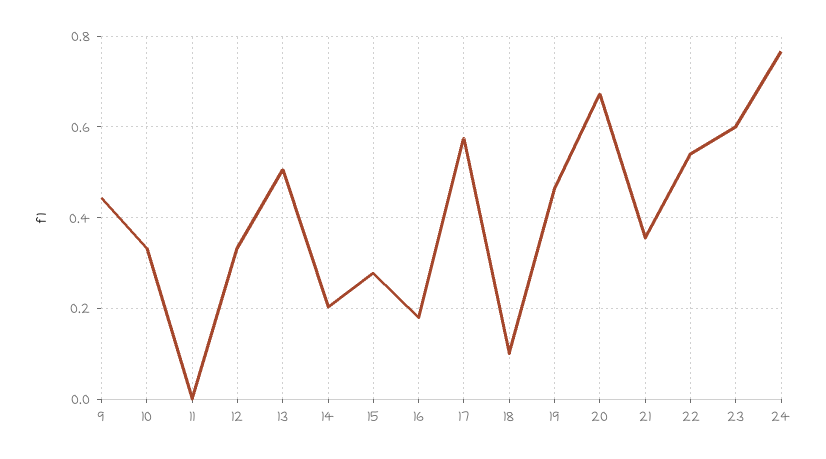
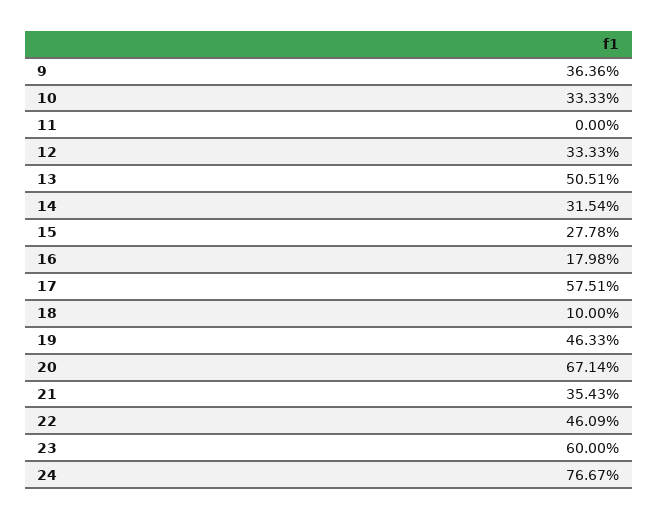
  {
-   "9": 0.44,
+   "9": 0.3636,
    "10": 0.3333,
    "11": 0,
    "12": 0.3333,
    "13": 0.5051,
-   "14": 0.2,
+   "14": 0.3154,
    "15": 0.2778,
    "16": 0.1798,
    "17": 0.5751,
    "18": 0.1,
    "19": 0.4633,
    "20": 0.6714,
    "21": 0.3543,
-   "22": 0.54,
+   "22": 0.4609,
    "23": 0.6,
    "24": 0.7667
  }

